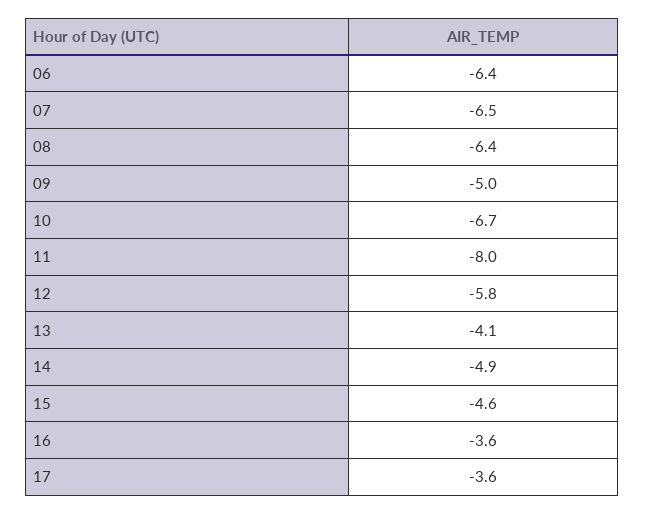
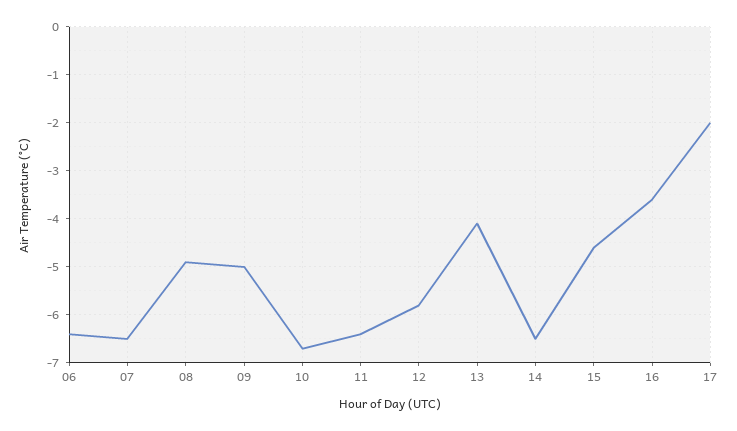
  {
    "06": -6.4,
    "07": -6.5,
-   "08": -6.4,
+   "08": -5,
    "09": -5,
    "10": -6.7,
-   "11": -8,
+   "11": -6.5,
    "12": -5.8,
    "13": -4.1,
-   "14": -4.9,
+   "14": -6.5,
    "15": -4.6,
    "16": -3.6,
-   "17": -3.6
+   "17": -2
  }

